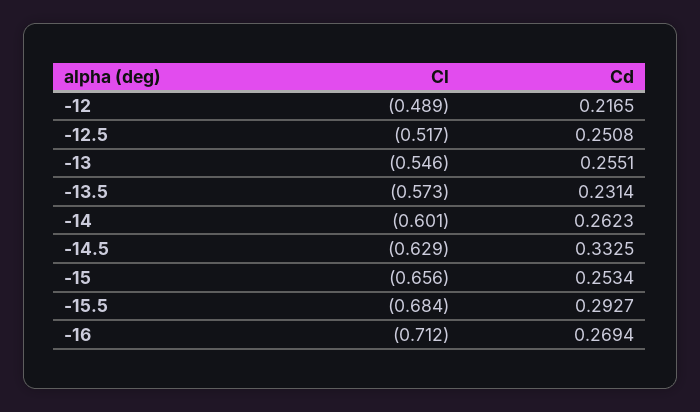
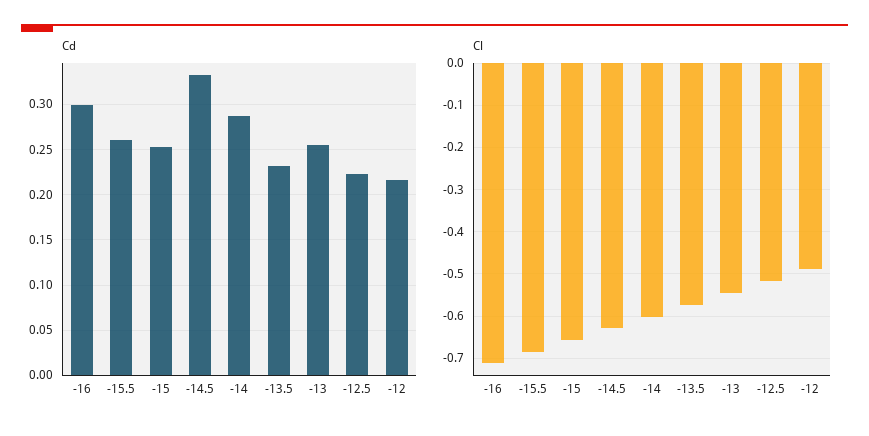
  {
    "Cl": {
      "-12": -0.489,
      "-12.5": -0.517,
      "-13": -0.546,
      "-13.5": -0.573,
      "-14": -0.601,
      "-14.5": -0.629,
      "-15": -0.656,
      "-15.5": -0.684,
      "-16": -0.712
    },
    "Cd": {
      "-12": 0.2165,
-     "-12.5": 0.2508,
+     "-12.5": 0.22,
      "-13": 0.2551,
      "-13.5": 0.2314,
-     "-14": 0.2623,
+     "-14": 0.29,
      "-14.5": 0.3325,
      "-15": 0.2534,
-     "-15.5": 0.2927,
+     "-15.5": 0.26,
-     "-16": 0.2694
+     "-16": 0.3
    }
  }

